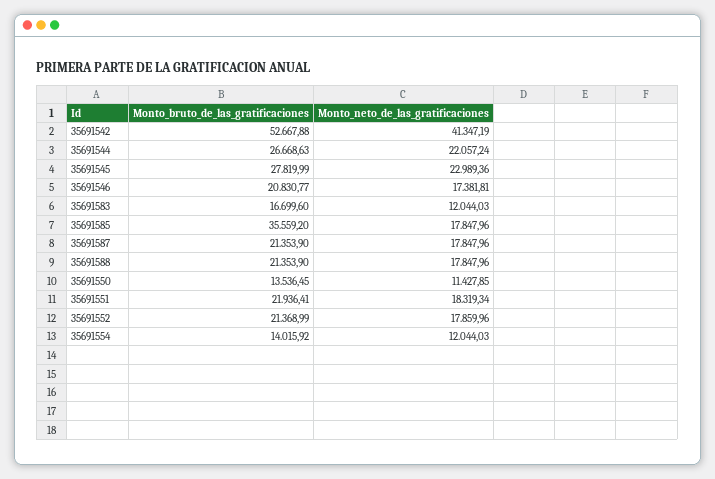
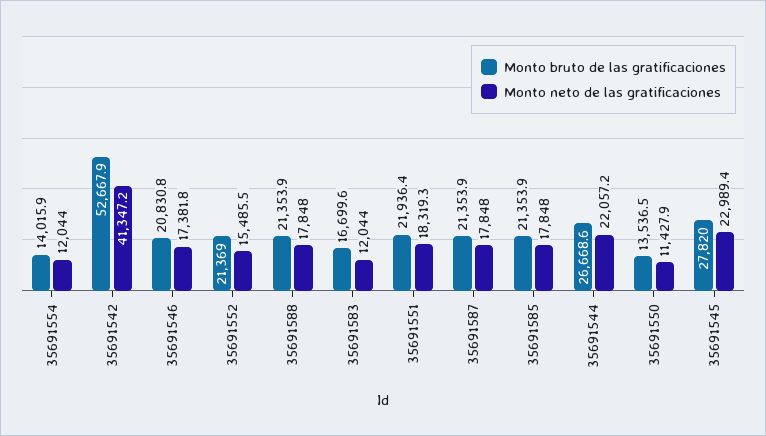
  {
    "Monto_bruto_de_las_gratificaciones": {
      "35691542": 52667.88,
      "35691544": 26668.63,
      "35691545": 27819.99,
      "35691546": 20830.77,
      "35691583": 16699.6,
-     "35691585": 35559.2,
+     "35691585": 21353.9,
      "35691587": 21353.9,
      "35691588": 21353.9,
      "35691550": 13536.45,
      "35691551": 21936.41,
      "35691552": 21368.99,
      "35691554": 14015.92
    },
    "Monto_neto_de_las_gratificaciones": {
      "35691542": 41347.19,
      "35691544": 22057.24,
      "35691545": 22989.36,
      "35691546": 17381.81,
      "35691583": 12044.03,
      "35691585": 17847.96,
      "35691587": 17847.96,
      "35691588": 17847.96,
      "35691550": 11427.85,
      "35691551": 18319.34,
-     "35691552": 17859.96,
+     "35691552": 15485.5,
      "35691554": 12044.03
    }
  }

